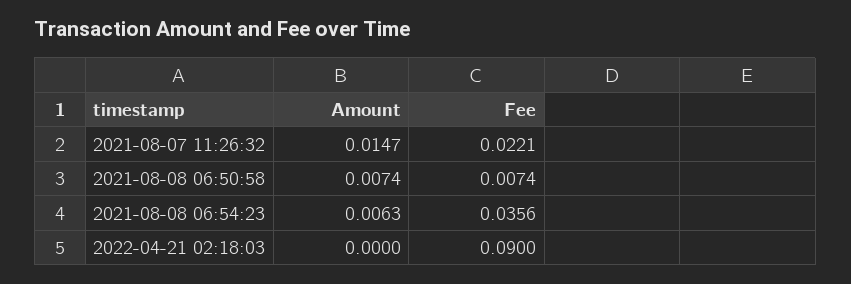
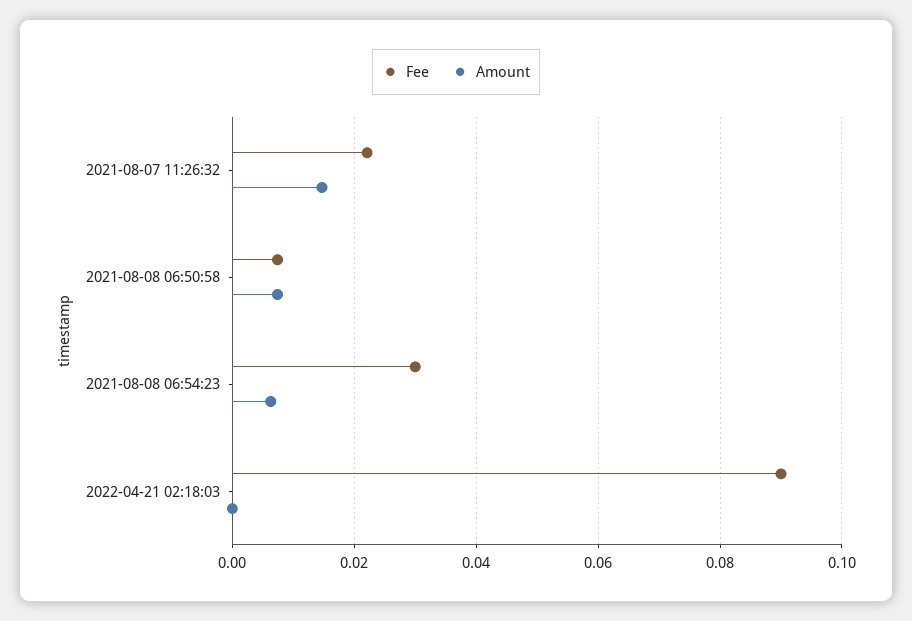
  {
    "Amount": {
      "2021-08-07 11:26:32": 0.0147,
      "2021-08-08 06:50:58": 0.0074,
      "2021-08-08 06:54:23": 0.0063,
      "2022-04-21 02:18:03": 0
    },
    "Fee": {
      "2021-08-07 11:26:32": 0.0221,
      "2021-08-08 06:50:58": 0.0074,
-     "2021-08-08 06:54:23": 0.0356,
+     "2021-08-08 06:54:23": 0.03,
      "2022-04-21 02:18:03": 0.09
    }
  }

